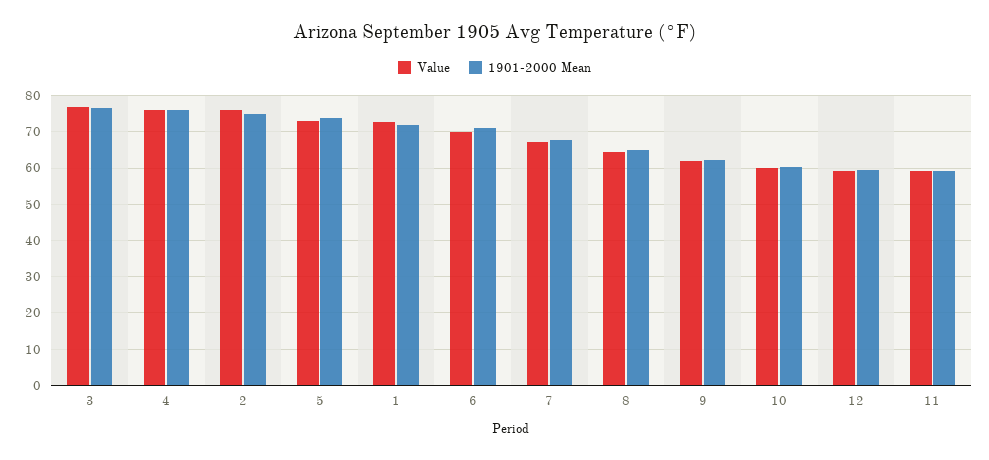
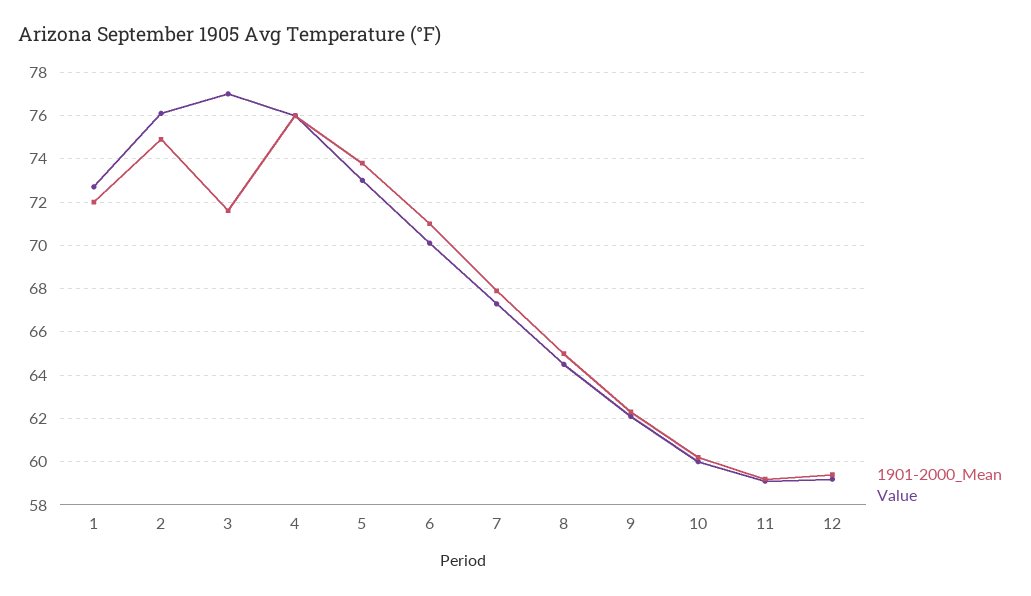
  {
    "Value": {
      "3": 77,
      "4": 76,
      "2": 76,
      "5": 73,
      "1": 72.5,
      "6": 70,
      "7": 67.5,
      "8": 64.5,
      "9": 62,
      "10": 60,
      "12": 59,
      "11": 59
    },
    "1901-2000 Mean": {
-     "3": 76,
+     "3": 71.5,
      "4": 76,
      "2": 75,
      "5": 74,
      "1": 72,
      "6": 71,
      "7": 68,
      "8": 65,
      "9": 62.5,
      "10": 60,
      "12": 59.5,
      "11": 59
    }
  }

